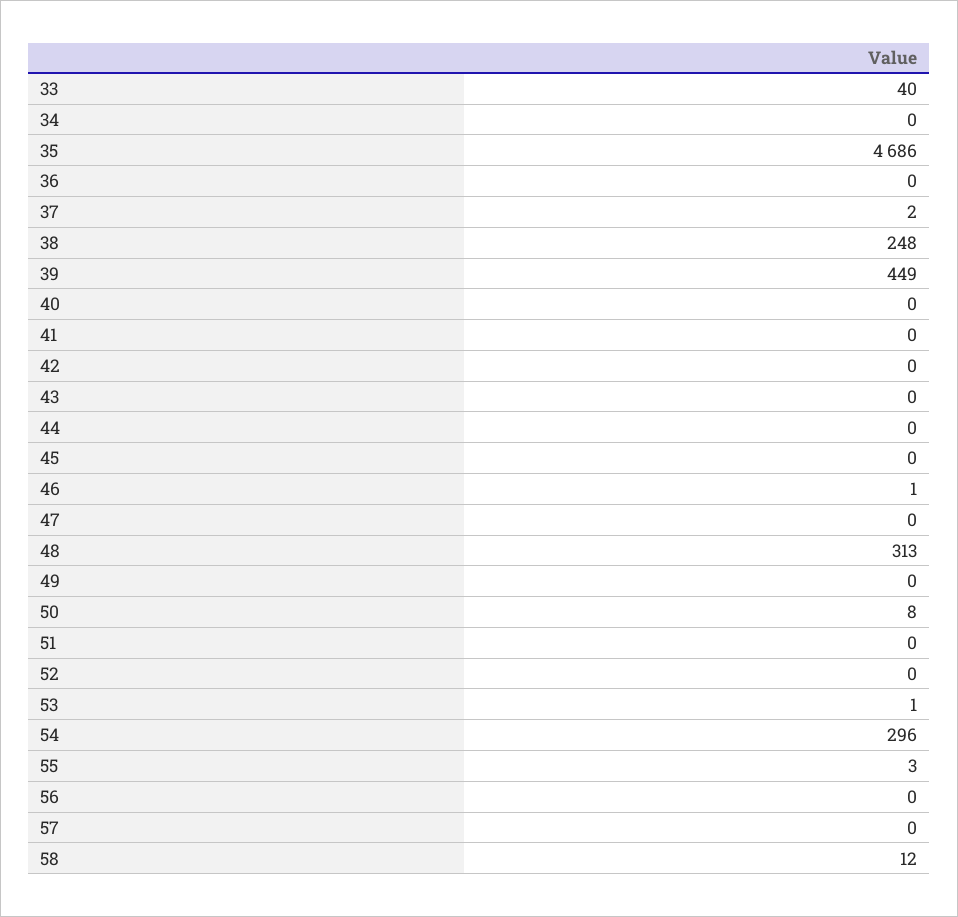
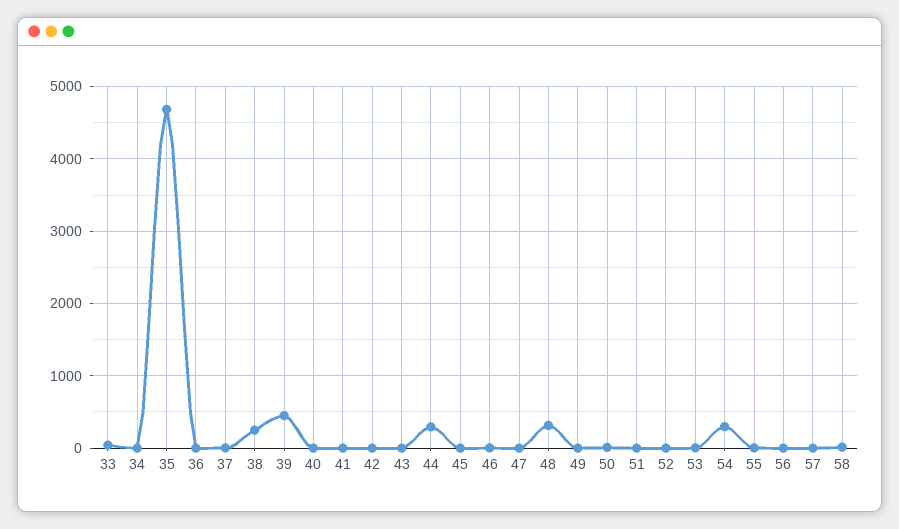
  {
    "33": 40,
    "34": 0,
    "35": 4686,
    "36": 0,
    "37": 2,
    "38": 248,
    "39": 449,
    "40": 0,
    "41": 0,
    "42": 0,
    "43": 0,
-   "44": 0,
+   "44": 300,
    "45": 0,
    "46": 1,
    "47": 0,
    "48": 313,
    "49": 0,
    "50": 8,
    "51": 0,
    "52": 0,
    "53": 1,
    "54": 296,
    "55": 3,
    "56": 0,
    "57": 0,
    "58": 12
  }

